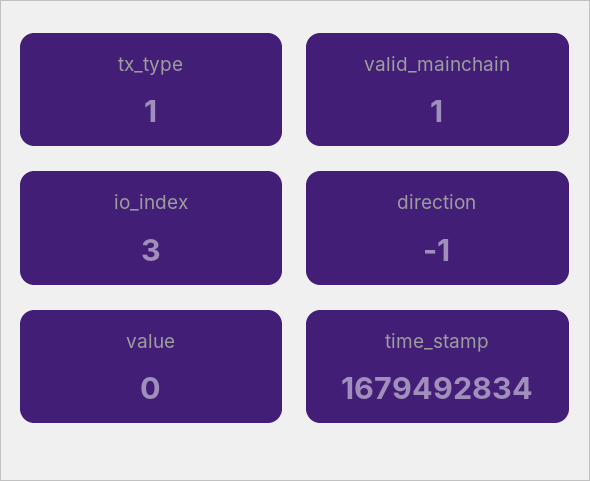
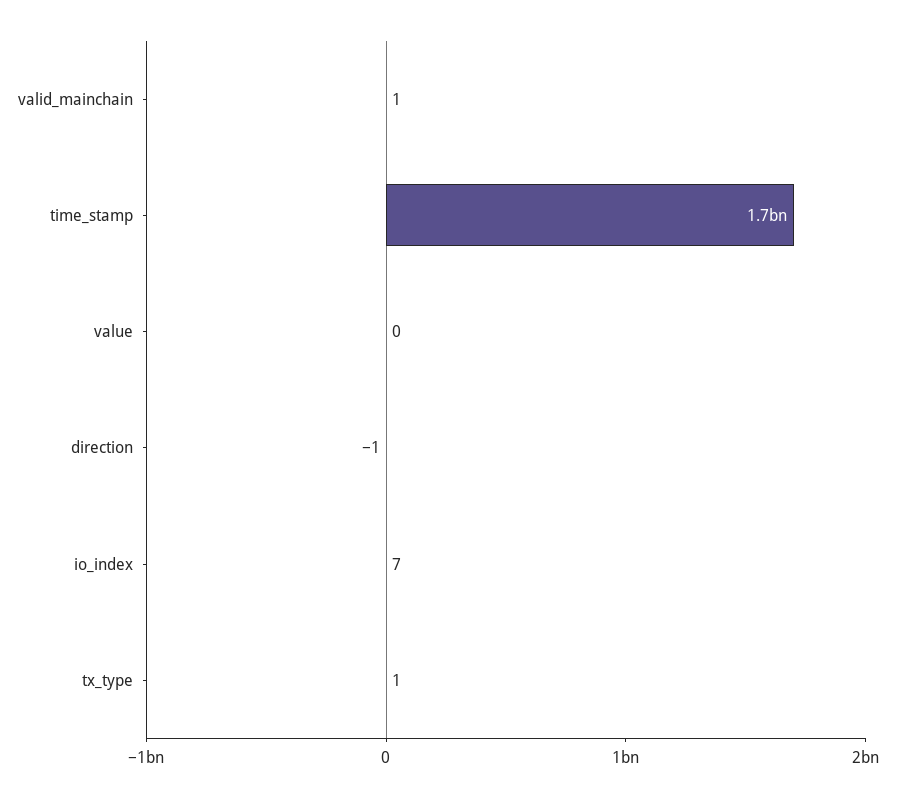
  {
    "tx_type": 1,
    "valid_mainchain": 1,
-   "io_index": 3,
+   "io_index": 7,
    "direction": -1,
    "value": 0,
    "time_stamp": 1679492834
  }

